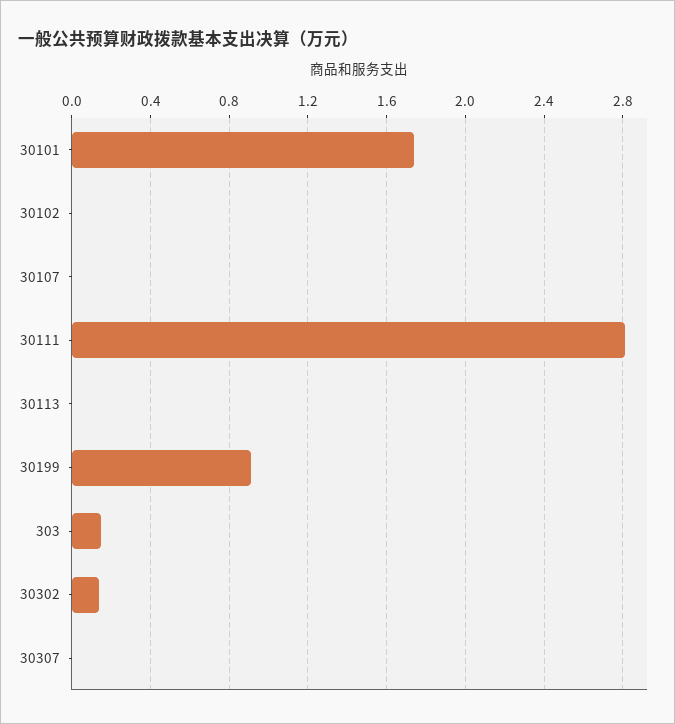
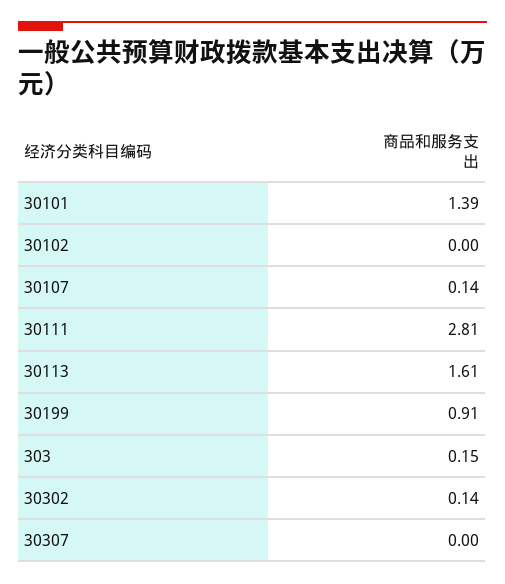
  {
-   "30101": 1.75,
+   "30101": 1.39,
    "30102": 0,
-   "30107": 0,
+   "30107": 0.14,
    "30111": 2.81,
-   "30113": 0,
+   "30113": 1.61,
    "30199": 0.91,
    "303": 0.15,
    "30302": 0.14,
    "30307": 0
  }

